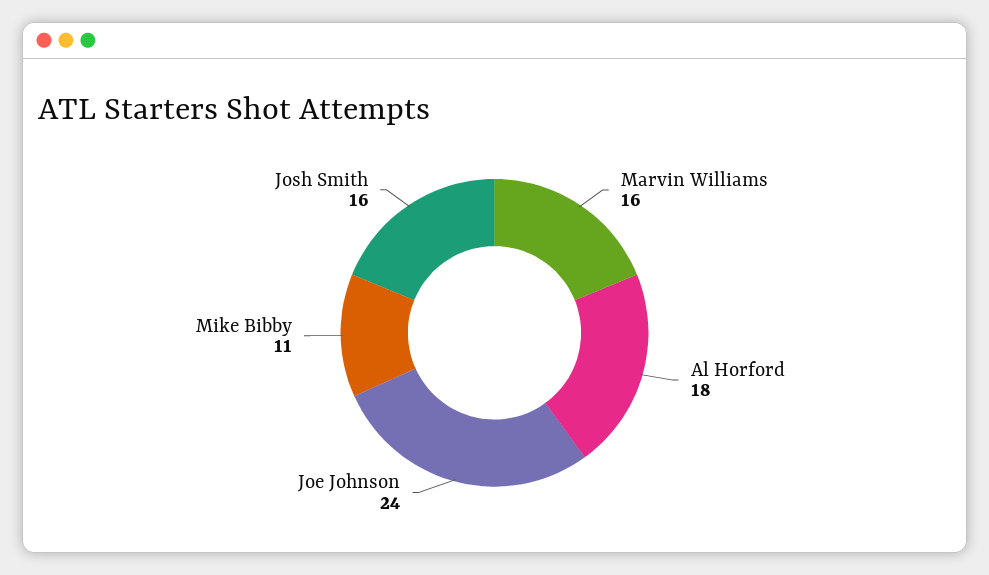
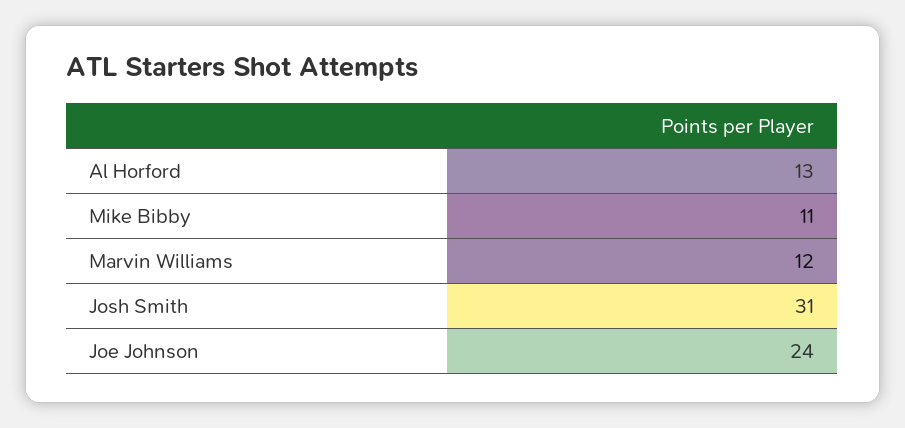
  {
-   "Marvin Williams": 16,
+   "Marvin Williams": 12,
-   "Al Horford": 18,
+   "Al Horford": 13,
    "Joe Johnson": 24,
    "Mike Bibby": 11,
-   "Josh Smith": 16
+   "Josh Smith": 31
  }

